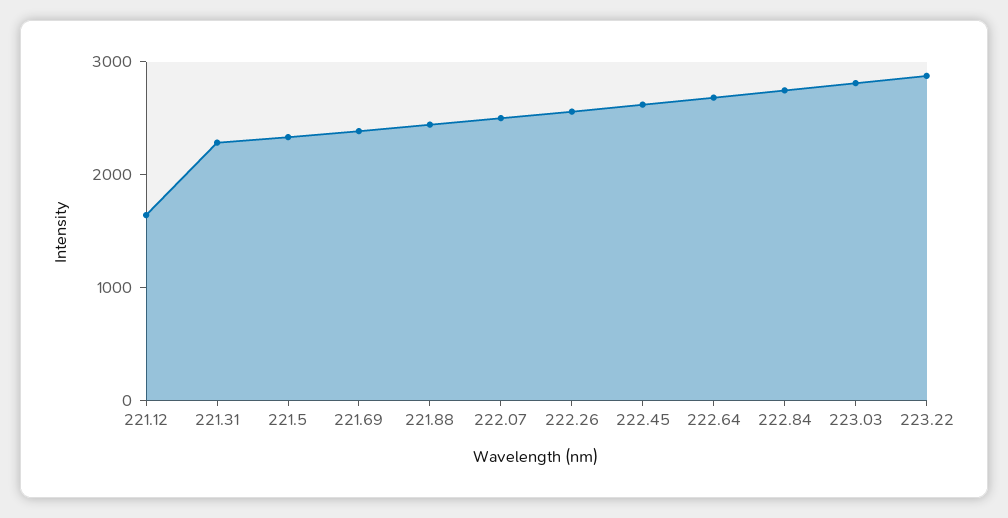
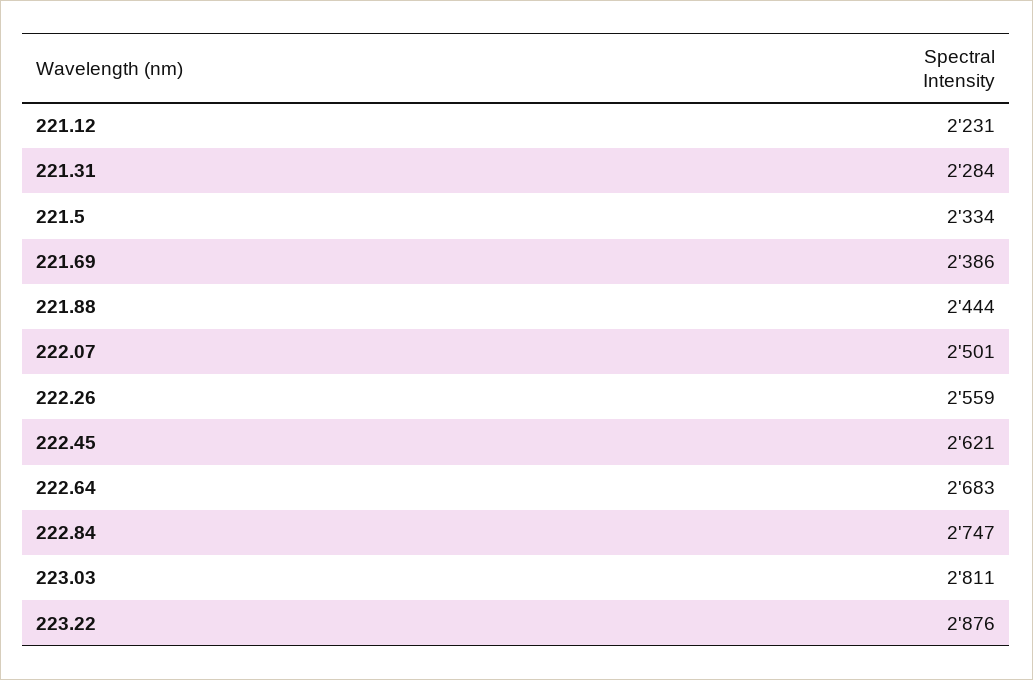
  {
-   "221.12": 1600,
+   "221.12": 2231,
    "221.31": 2284,
    "221.5": 2334,
    "221.69": 2386,
    "221.88": 2444,
    "222.07": 2501,
    "222.26": 2559,
    "222.45": 2621,
    "222.64": 2683,
    "222.84": 2747,
    "223.03": 2811,
    "223.22": 2876
  }

